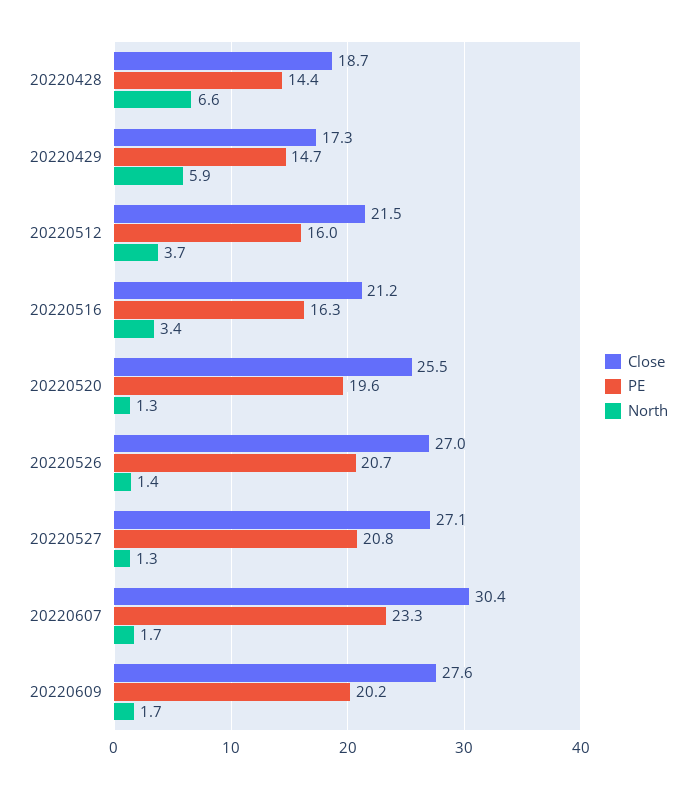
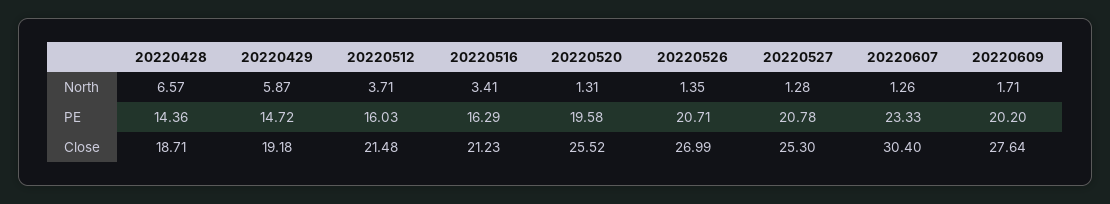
  {
    "Close": {
      "20220428": 18.71,
-     "20220429": 17.3,
+     "20220429": 19.18,
      "20220512": 21.48,
      "20220516": 21.23,
      "20220520": 25.52,
      "20220526": 26.99,
-     "20220527": 27.1,
+     "20220527": 25.3,
      "20220607": 30.4,
      "20220609": 27.64
    },
    "PE": {
      "20220428": 14.36,
      "20220429": 14.72,
      "20220512": 16.03,
      "20220516": 16.29,
      "20220520": 19.58,
      "20220526": 20.71,
      "20220527": 20.78,
      "20220607": 23.33,
      "20220609": 20.2
    },
    "North": {
      "20220428": 6.57,
      "20220429": 5.87,
      "20220512": 3.71,
      "20220516": 3.41,
      "20220520": 1.31,
      "20220526": 1.35,
      "20220527": 1.28,
-     "20220607": 1.7,
+     "20220607": 1.26,
      "20220609": 1.71
    }
  }

